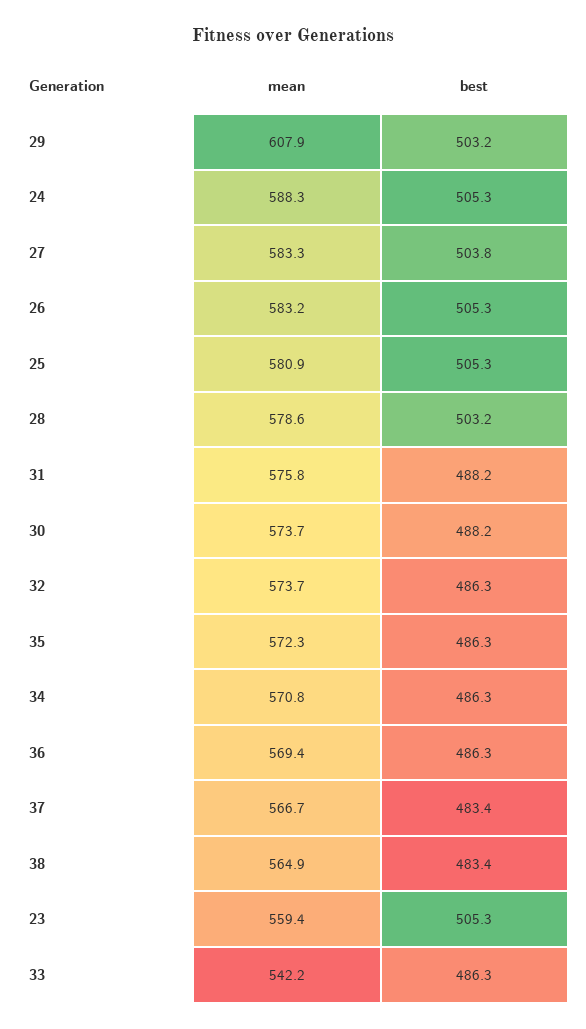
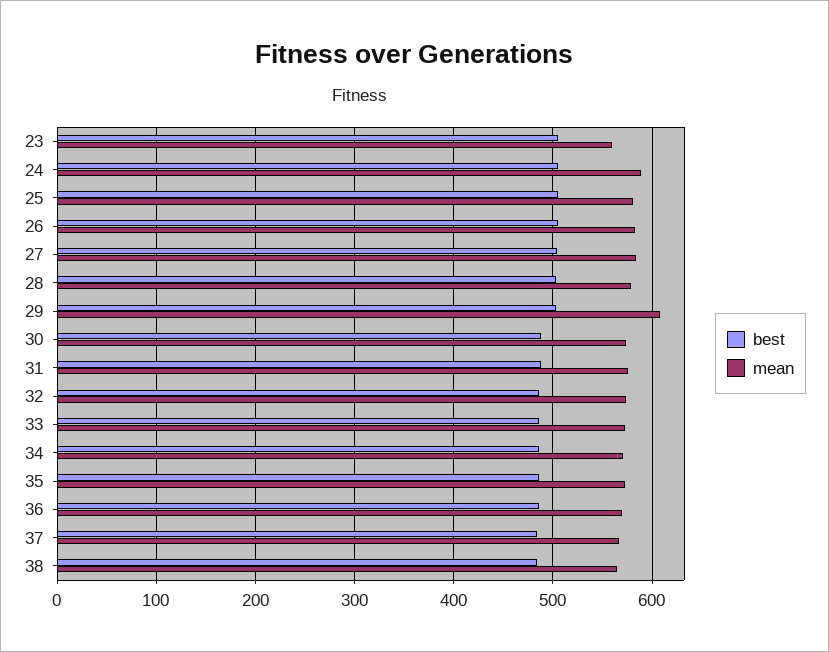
  {
    "mean": {
      "29": 607.9,
      "24": 588.3,
      "27": 583.3,
      "26": 583.2,
      "25": 580.9,
      "28": 578.6,
      "31": 575.8,
      "30": 573.7,
      "32": 573.7,
      "35": 572.3,
      "34": 570.8,
      "36": 569.4,
      "37": 566.7,
      "38": 564.9,
      "23": 559.4,
-     "33": 542.2
+     "33": 570
    },
    "best": {
      "29": 503.2,
      "24": 505.3,
      "27": 503.8,
      "26": 505.3,
      "25": 505.3,
      "28": 503.2,
      "31": 488.2,
      "30": 488.2,
      "32": 486.3,
      "35": 486.3,
      "34": 486.3,
      "36": 486.3,
      "37": 483.4,
      "38": 483.4,
      "23": 505.3,
      "33": 486.3
    }
  }

